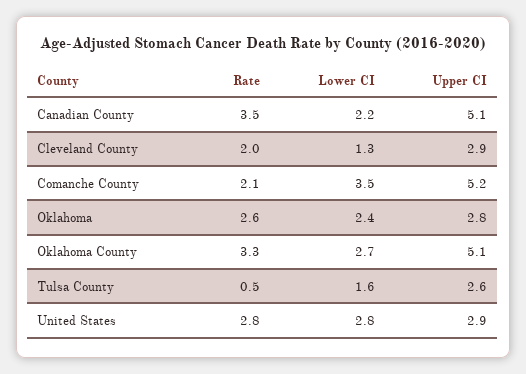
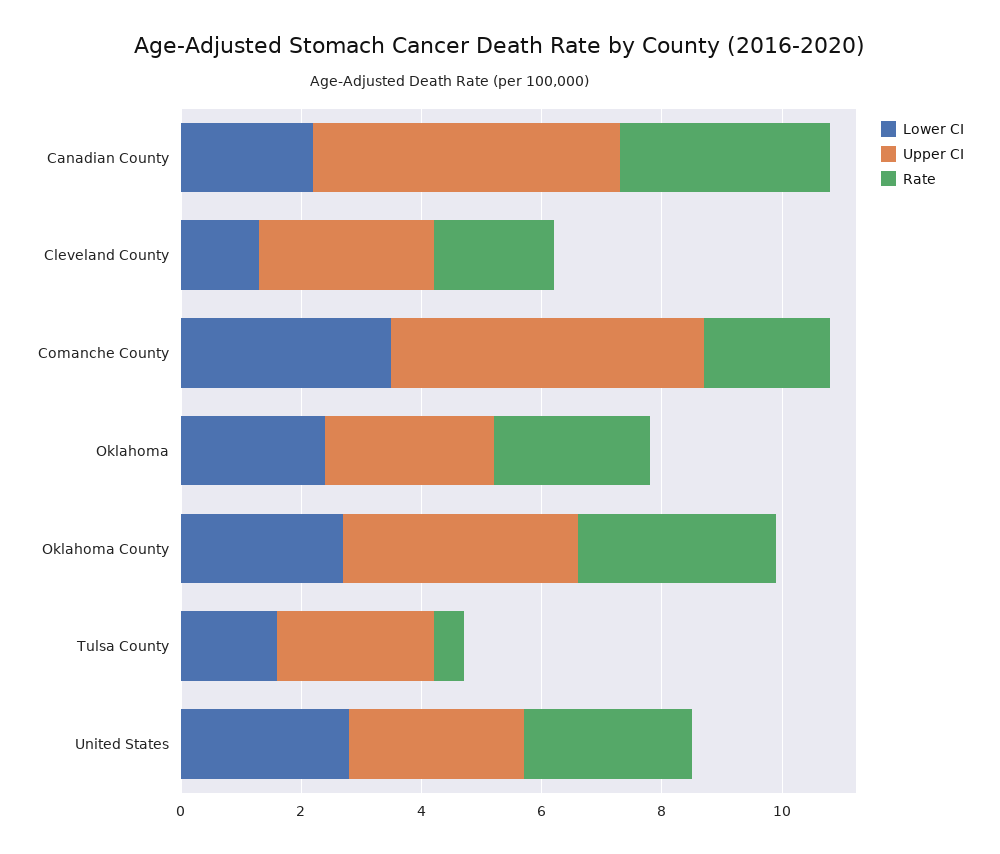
  {
    "Rate": {
      "Canadian County": 3.5,
      "Cleveland County": 2,
      "Comanche County": 2.1,
      "Oklahoma": 2.6,
      "Oklahoma County": 3.3,
      "Tulsa County": 0.5,
      "United States": 2.8
    },
    "Lower CI": {
      "Canadian County": 2.2,
      "Cleveland County": 1.3,
      "Comanche County": 3.5,
      "Oklahoma": 2.4,
      "Oklahoma County": 2.7,
      "Tulsa County": 1.6,
      "United States": 2.8
    },
    "Upper CI": {
      "Canadian County": 5.1,
      "Cleveland County": 2.9,
      "Comanche County": 5.2,
      "Oklahoma": 2.8,
-     "Oklahoma County": 5.1,
+     "Oklahoma County": 4,
      "Tulsa County": 2.6,
      "United States": 2.9
    }
  }

